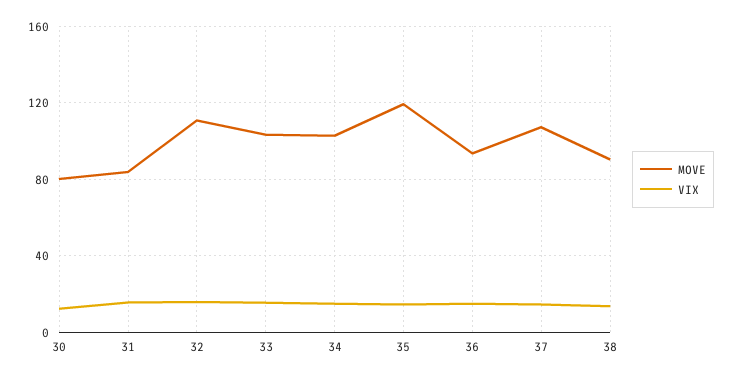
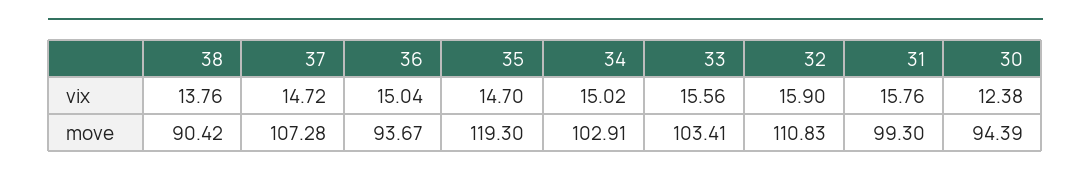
  {
    "MOVE": {
-     "30": 80,
+     "30": 94.39,
-     "31": 85,
+     "31": 99.3,
      "32": 110.83,
      "33": 103.41,
      "34": 102.91,
      "35": 119.3,
      "36": 93.67,
      "37": 107.28,
      "38": 90.42
    },
    "VIX": {
      "30": 12.38,
      "31": 15.76,
      "32": 15.9,
      "33": 15.56,
      "34": 15.02,
      "35": 14.7,
      "36": 15.04,
      "37": 14.72,
      "38": 13.76
    }
  }

